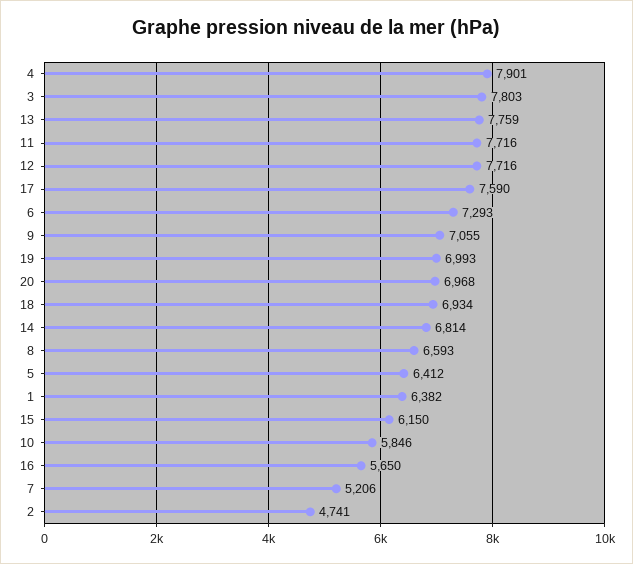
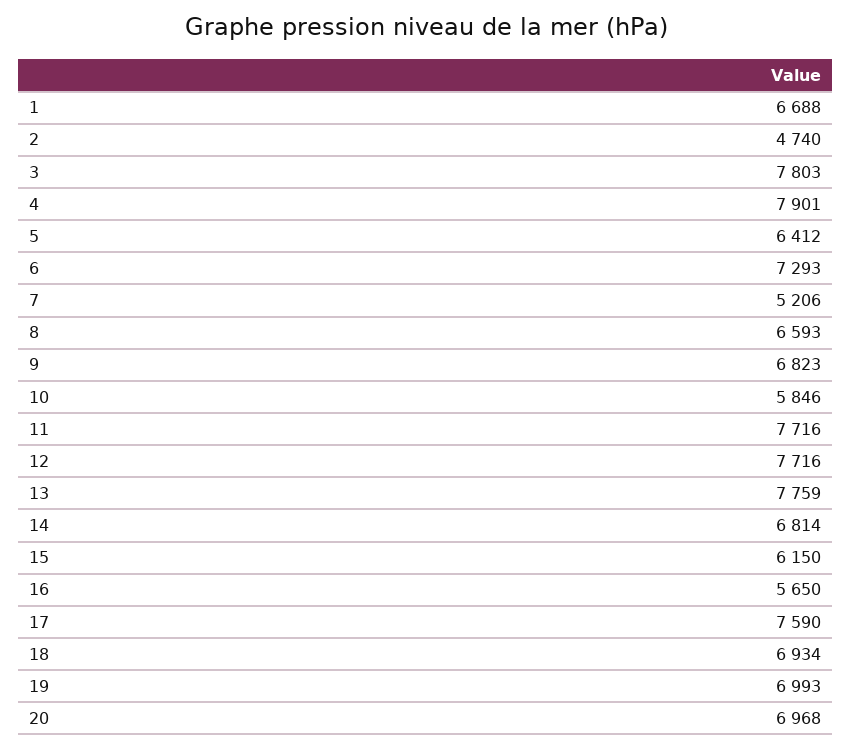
  {
    "4": 7901,
    "3": 7803,
    "13": 7759,
    "11": 7716,
    "12": 7716,
    "17": 7590,
    "6": 7293,
-   "9": 7055,
+   "9": 6823,
    "19": 6993,
    "20": 6968,
    "18": 6934,
    "14": 6814,
    "8": 6593,
    "5": 6412,
-   "1": 6382,
+   "1": 6688,
    "15": 6150,
    "10": 5846,
    "16": 5650,
    "7": 5206,
-   "2": 4741
+   "2": 4740
  }

